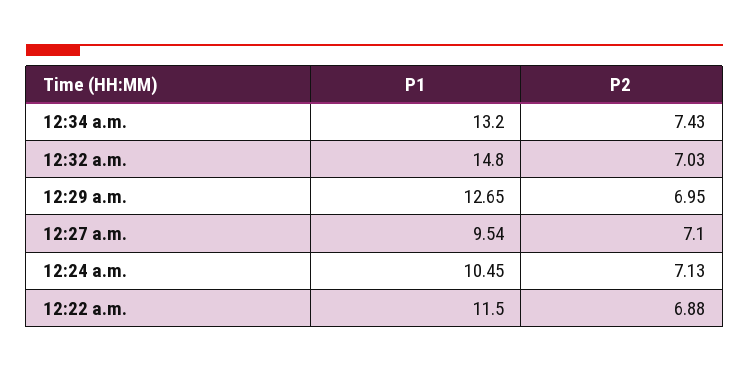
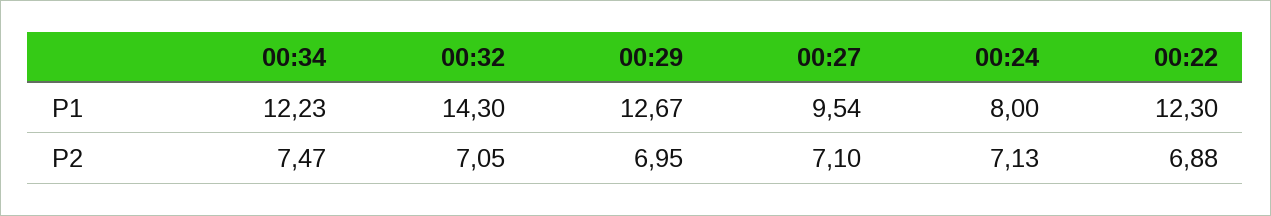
  {
    "P1": {
-     "12:34 a.m.": 13.2,
+     "12:34 a.m.": 12.23,
-     "12:32 a.m.": 14.8,
+     "12:32 a.m.": 14.3,
-     "12:29 a.m.": 12.65,
+     "12:29 a.m.": 12.67,
      "12:27 a.m.": 9.54,
-     "12:24 a.m.": 10.45,
+     "12:24 a.m.": 8,
-     "12:22 a.m.": 11.5
+     "12:22 a.m.": 12.3
    },
    "P2": {
-     "12:34 a.m.": 7.43,
+     "12:34 a.m.": 7.47,
-     "12:32 a.m.": 7.03,
+     "12:32 a.m.": 7.05,
      "12:29 a.m.": 6.95,
      "12:27 a.m.": 7.1,
      "12:24 a.m.": 7.13,
      "12:22 a.m.": 6.88
    }
  }

